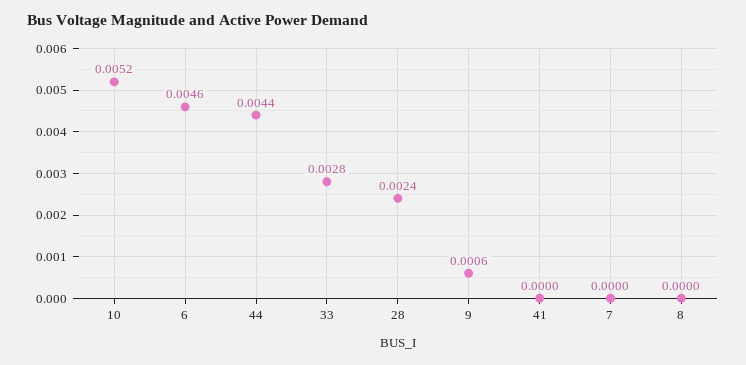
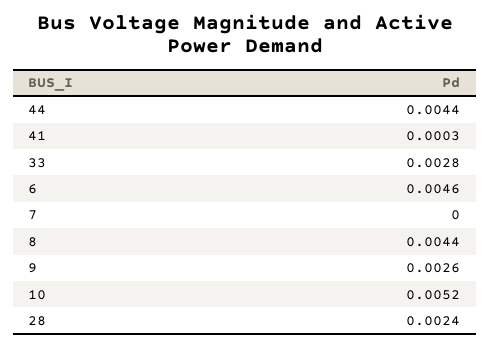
  {
    "10": 0.0052,
    "6": 0.0046,
    "44": 0.0044,
    "33": 0.0028,
    "28": 0.0024,
-   "9": 0.0006,
+   "9": 0.0026,
-   "41": 0,
+   "41": 0.0003,
    "7": 0,
-   "8": 0
+   "8": 0.0044
  }

